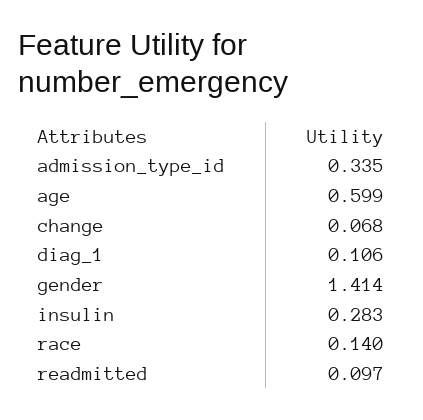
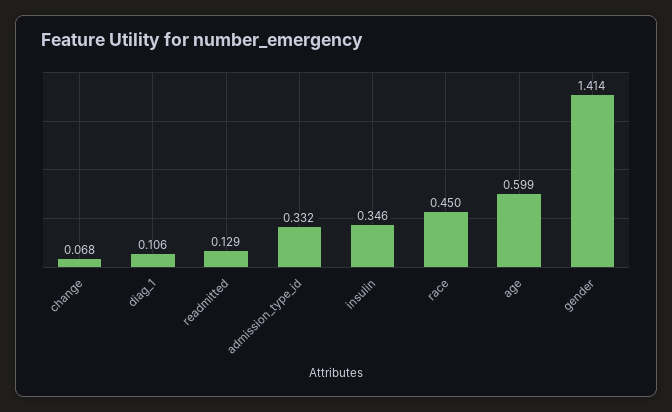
  {
-   "admission_type_id": 0.335,
+   "admission_type_id": 0.332,
    "age": 0.599,
    "change": 0.068,
    "diag_1": 0.106,
    "gender": 1.414,
-   "insulin": 0.283,
+   "insulin": 0.346,
-   "race": 0.14,
+   "race": 0.45,
-   "readmitted": 0.097
+   "readmitted": 0.129
  }

